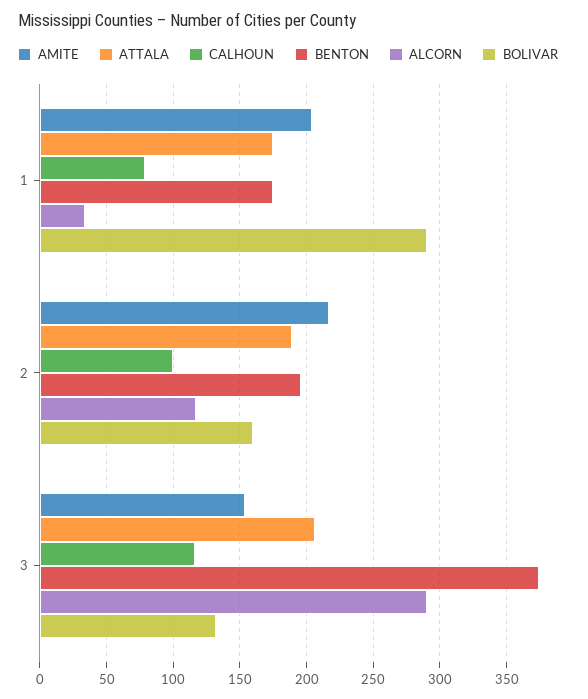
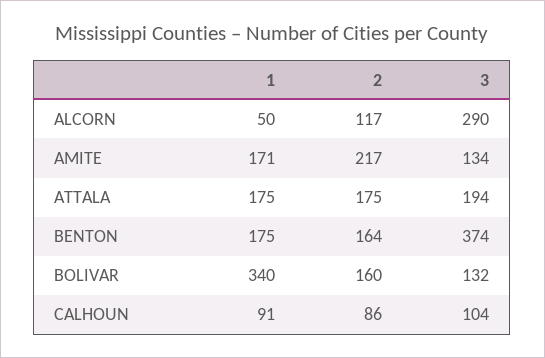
  {
    "AMITE": {
-     "1": 205,
+     "1": 171,
      "2": 217,
-     "3": 155
+     "3": 134
    },
    "ATTALA": {
      "1": 175,
-     "2": 190,
+     "2": 175,
-     "3": 205
+     "3": 194
    },
    "CALHOUN": {
-     "1": 80,
+     "1": 91,
-     "2": 100,
+     "2": 86,
-     "3": 115
+     "3": 104
    },
    "BENTON": {
      "1": 175,
-     "2": 195,
+     "2": 164,
      "3": 374
    },
    "ALCORN": {
-     "1": 35,
+     "1": 50,
      "2": 117,
      "3": 290
    },
    "BOLIVAR": {
-     "1": 290,
+     "1": 340,
      "2": 160,
      "3": 132
    }
  }

